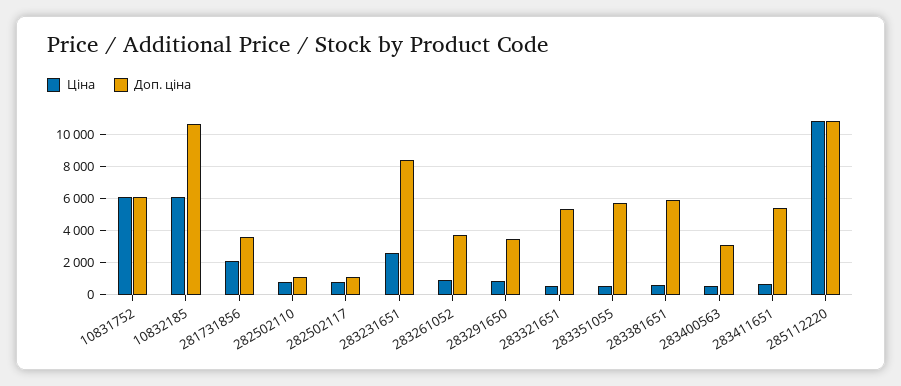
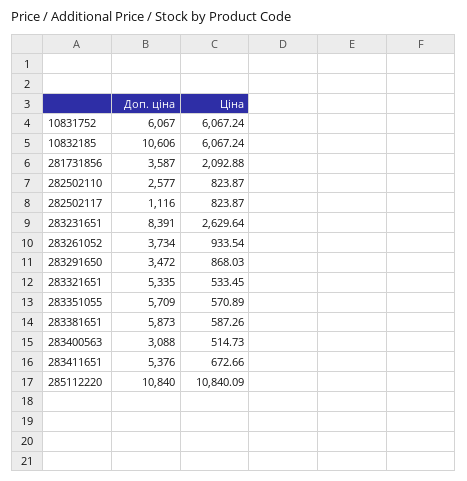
  {
    "Ціна": {
      "10831752": 6067.24,
      "10832185": 6067.24,
      "281731856": 2092.88,
      "282502110": 823.87,
      "282502117": 823.87,
      "283231651": 2629.64,
      "283261052": 933.54,
      "283291650": 868.03,
      "283321651": 533.45,
      "283351055": 570.89,
      "283381651": 587.26,
      "283400563": 514.73,
      "283411651": 672.66,
      "285112220": 10840.09
    },
    "Доп. ціна": {
      "10831752": 6067,
      "10832185": 10606,
      "281731856": 3587,
-     "282502110": 1000,
+     "282502110": 2577,
      "282502117": 1116,
      "283231651": 8391,
      "283261052": 3734,
      "283291650": 3472,
      "283321651": 5335,
      "283351055": 5709,
      "283381651": 5873,
      "283400563": 3088,
      "283411651": 5376,
      "285112220": 10840
    }
  }

